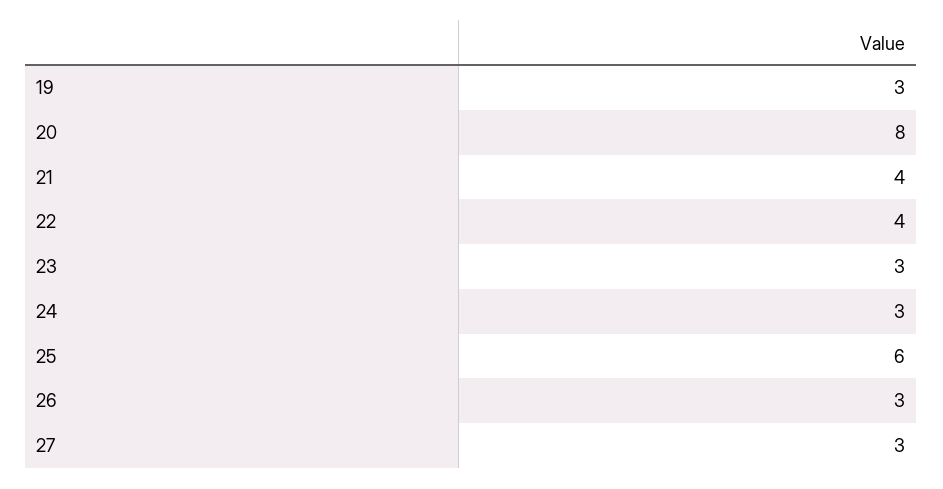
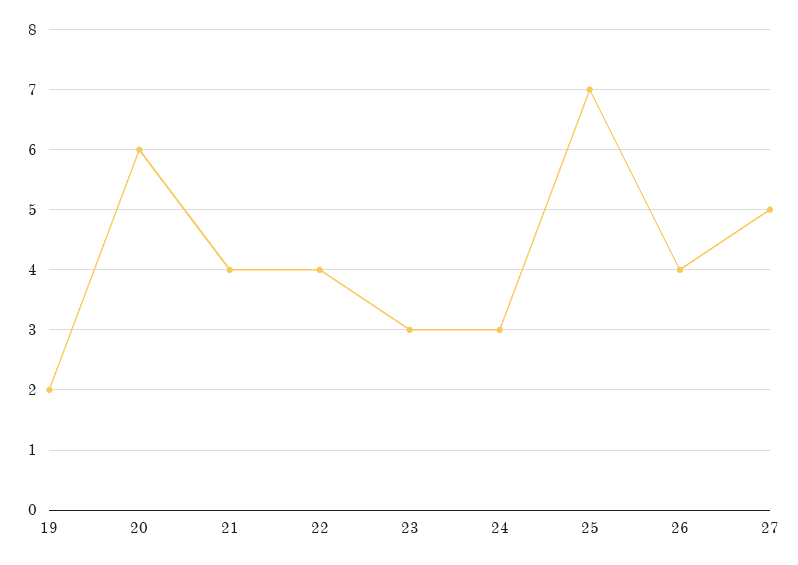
  {
-   "19": 3,
+   "19": 2,
-   "20": 8,
+   "20": 6,
    "21": 4,
    "22": 4,
    "23": 3,
    "24": 3,
-   "25": 6,
+   "25": 7,
-   "26": 3,
+   "26": 4,
-   "27": 3
+   "27": 5
  }

